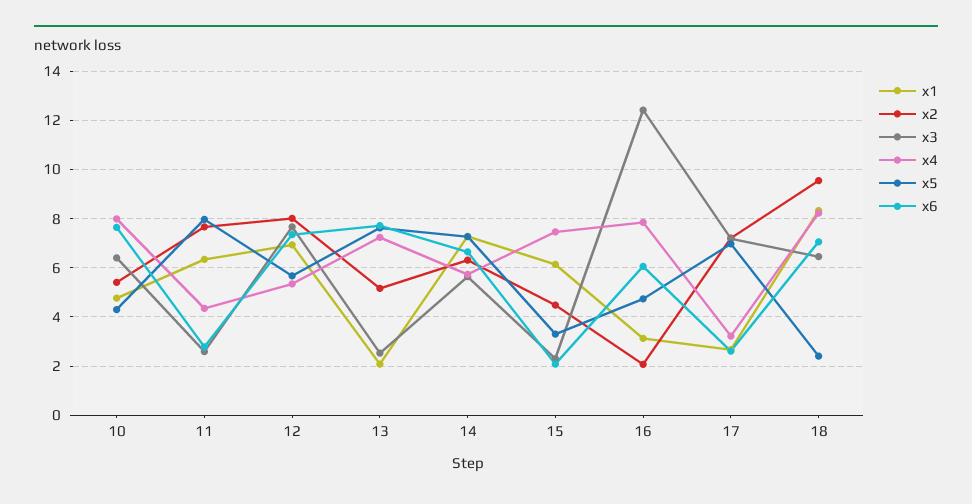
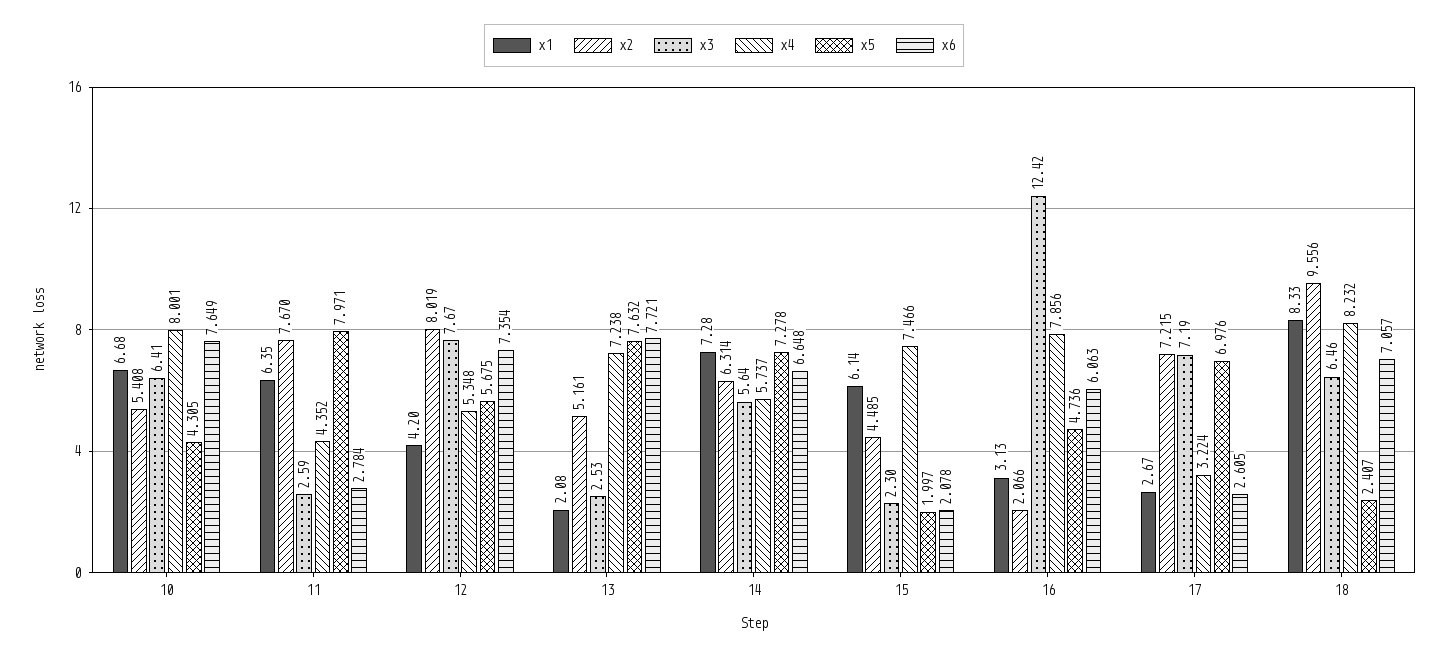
  {
    "x1": {
-     "10": 4.75,
+     "10": 6.68,
      "11": 6.35,
-     "12": 7,
+     "12": 4.2,
      "13": 2.08,
      "14": 7.28,
      "15": 6.14,
      "16": 3.13,
      "17": 2.67,
      "18": 8.33
    },
    "x2": {
      "10": 5.408,
      "11": 7.67,
      "12": 8.019,
      "13": 5.161,
      "14": 6.314,
      "15": 4.485,
      "16": 2.066,
      "17": 7.215,
      "18": 9.556
    },
    "x3": {
      "10": 6.41,
      "11": 2.59,
      "12": 7.67,
      "13": 2.53,
      "14": 5.64,
      "15": 2.3,
      "16": 12.42,
      "17": 7.19,
      "18": 6.46
    },
    "x4": {
      "10": 8.001,
      "11": 4.352,
      "12": 5.348,
      "13": 7.238,
      "14": 5.737,
      "15": 7.466,
      "16": 7.856,
      "17": 3.224,
      "18": 8.232
    },
    "x5": {
      "10": 4.305,
      "11": 7.971,
      "12": 5.675,
      "13": 7.632,
      "14": 7.278,
-     "15": 3.25,
+     "15": 1.997,
      "16": 4.736,
      "17": 6.976,
      "18": 2.407
    },
    "x6": {
      "10": 7.649,
      "11": 2.784,
      "12": 7.354,
      "13": 7.721,
      "14": 6.648,
      "15": 2.078,
      "16": 6.063,
      "17": 2.605,
      "18": 7.057
    }
  }

